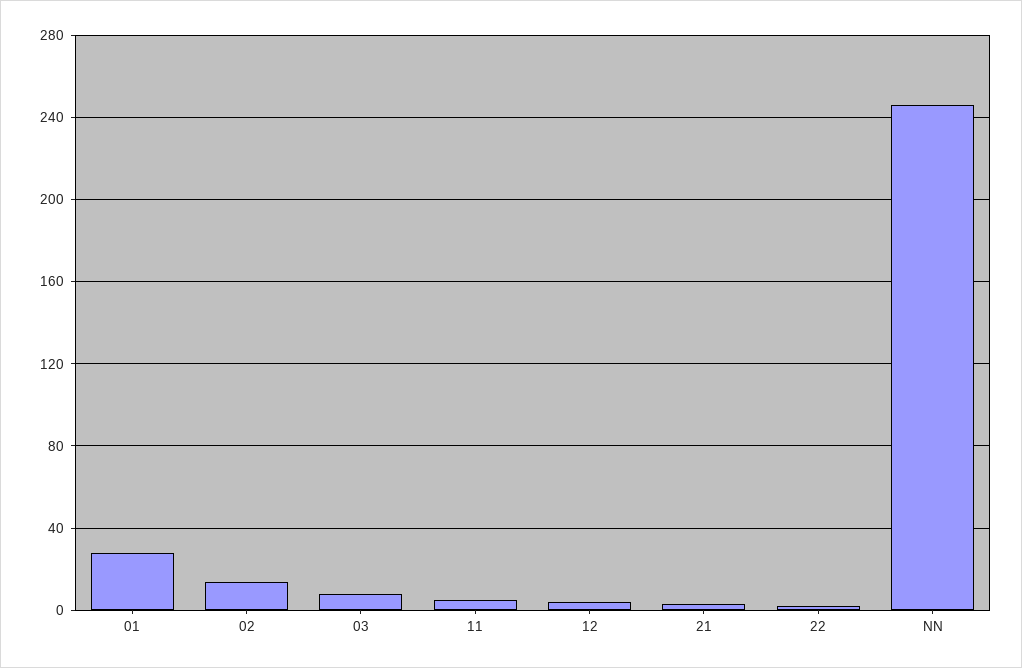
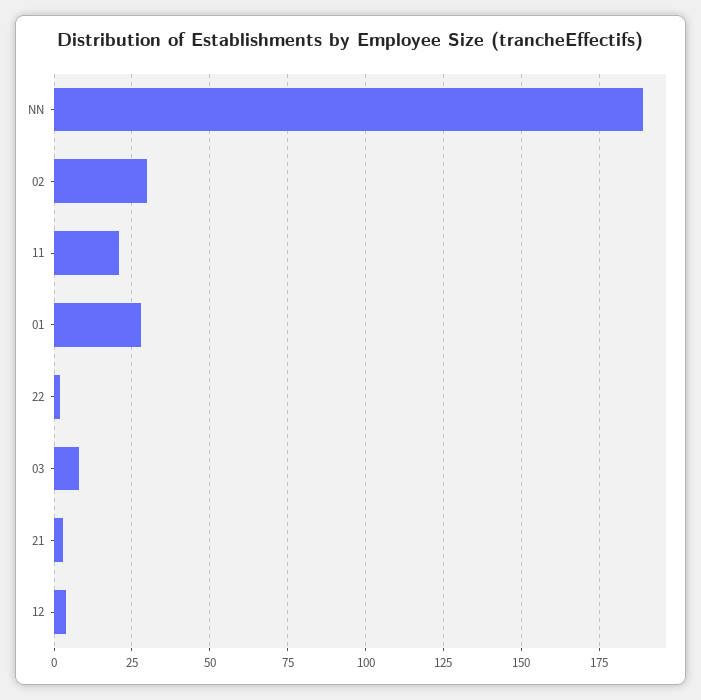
  {
    "01": 30,
-   "02": 15,
+   "02": 30,
    "03": 10,
-   "11": 5,
+   "11": 20,
    "12": 5,
    "21": 5,
    "22": 0,
-   "NN": 245
+   "NN": 190
  }

